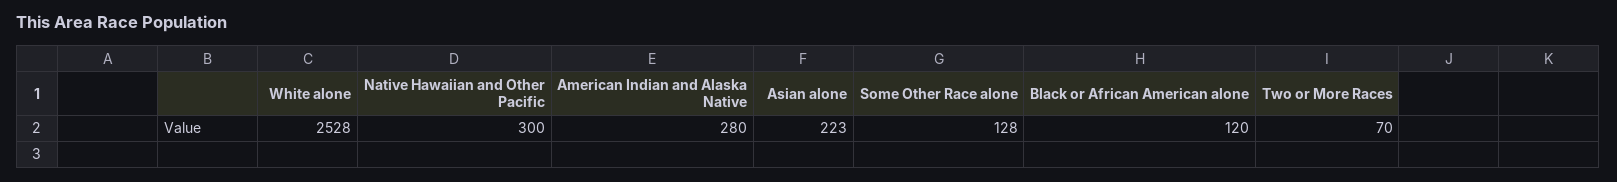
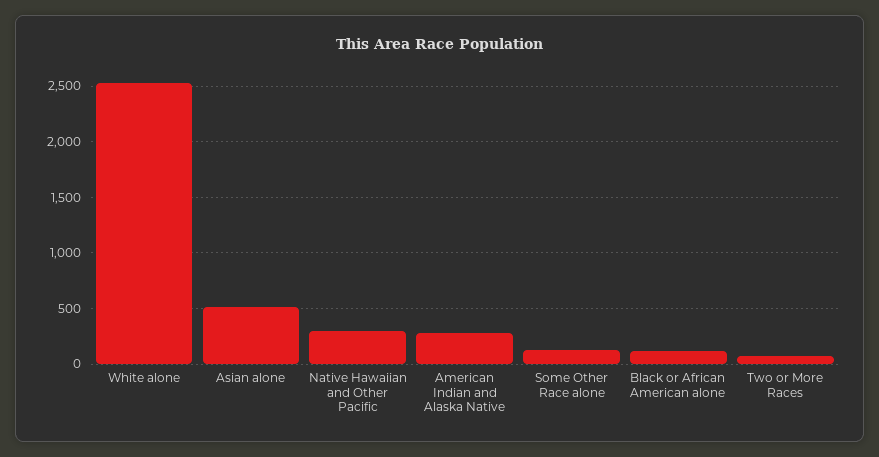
  {
    "White alone": 2528,
    "Native Hawaiian and Other Pacific": 300,
    "American Indian and Alaska Native": 280,
-   "Asian alone": 223,
+   "Asian alone": 500,
    "Some Other Race alone": 128,
    "Black or African American alone": 120,
    "Two or More Races": 70
  }

